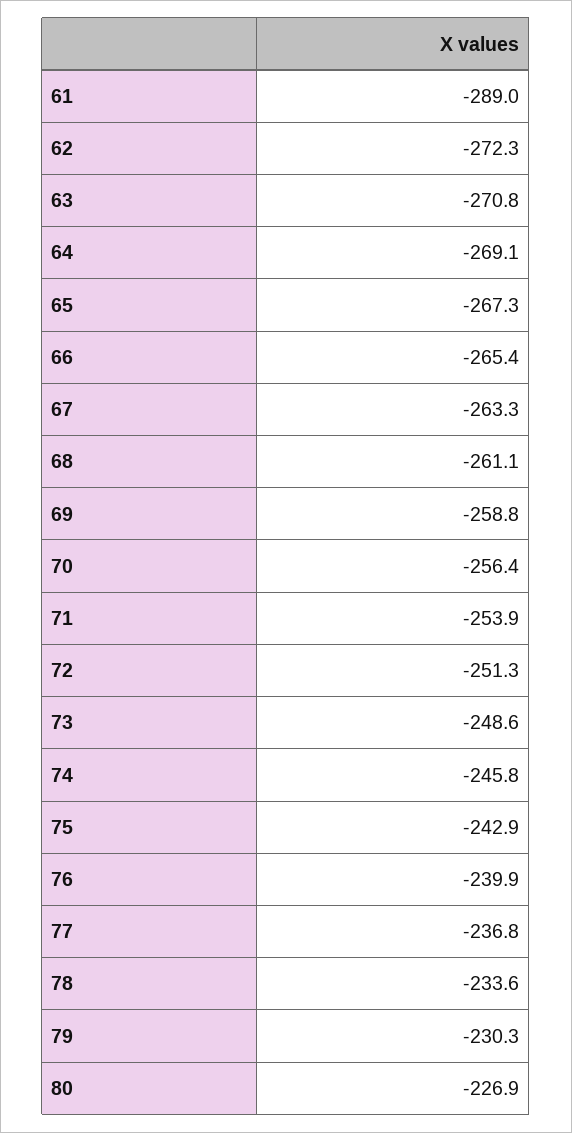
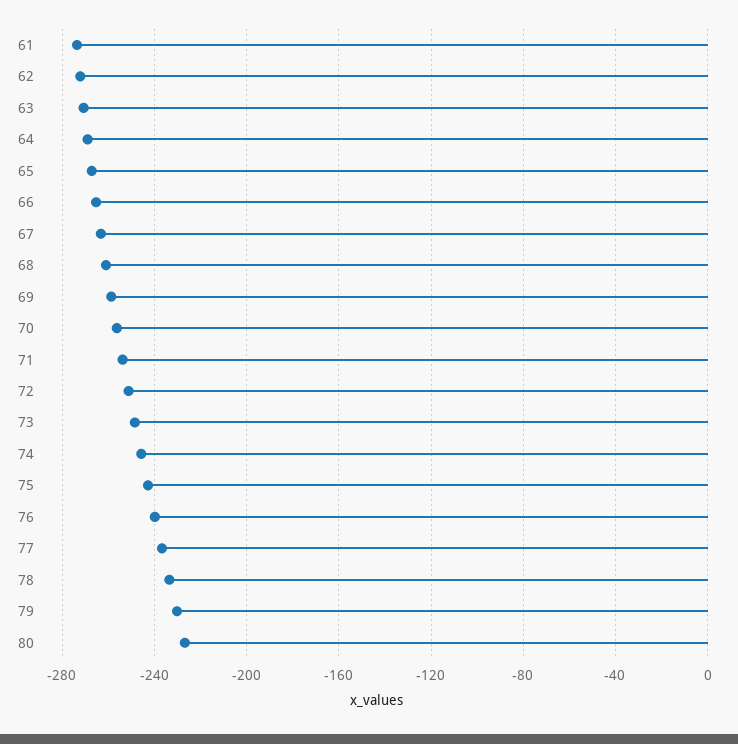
  {
-   "61": -289,
+   "61": -275,
    "62": -272.3,
    "63": -270.8,
    "64": -269.1,
    "65": -267.3,
    "66": -265.4,
    "67": -263.3,
    "68": -261.1,
    "69": -258.8,
    "70": -256.4,
    "71": -253.9,
    "72": -251.3,
    "73": -248.6,
    "74": -245.8,
    "75": -242.9,
    "76": -239.9,
    "77": -236.8,
    "78": -233.6,
    "79": -230.3,
    "80": -226.9
  }

